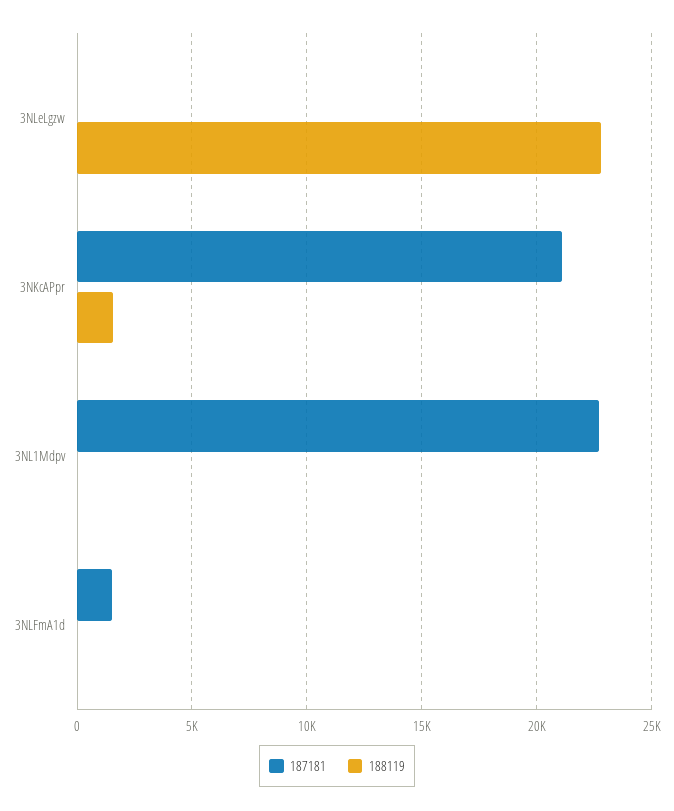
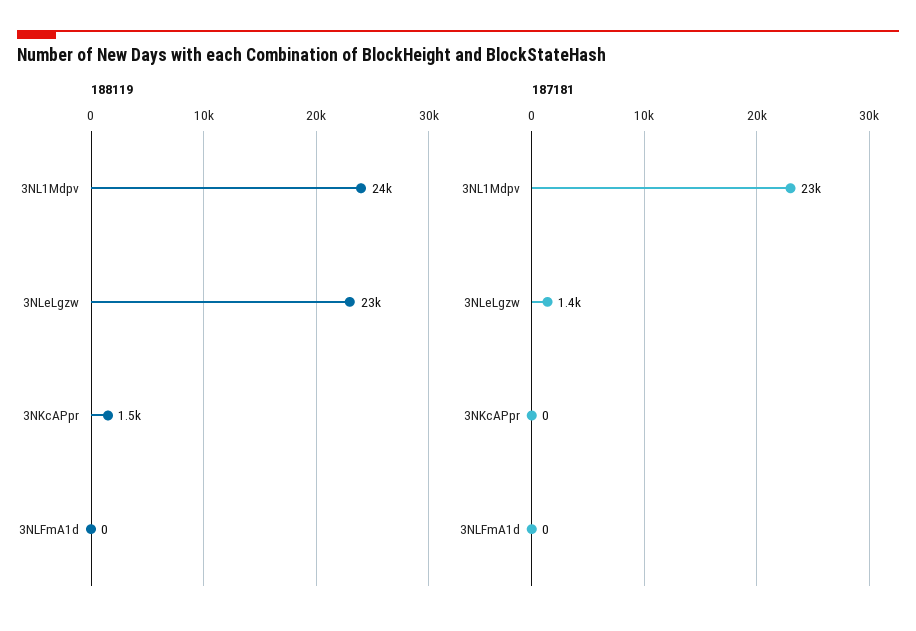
  {
    "187181": {
-     "3NLeLgzw": 0,
+     "3NLeLgzw": 1400,
-     "3NKcAPpr": 21000,
+     "3NKcAPpr": 0,
      "3NL1Mdpv": 23000,
-     "3NLFmA1d": 1500
+     "3NLFmA1d": 0
    },
    "188119": {
      "3NLeLgzw": 23000,
      "3NKcAPpr": 1500,
-     "3NL1Mdpv": 0,
+     "3NL1Mdpv": 24000,
      "3NLFmA1d": 0
    }
  }

